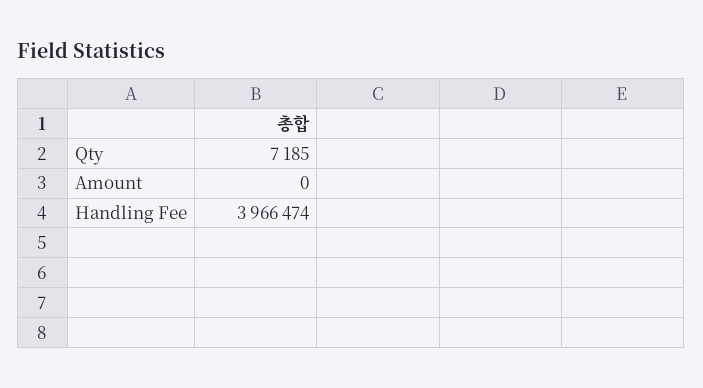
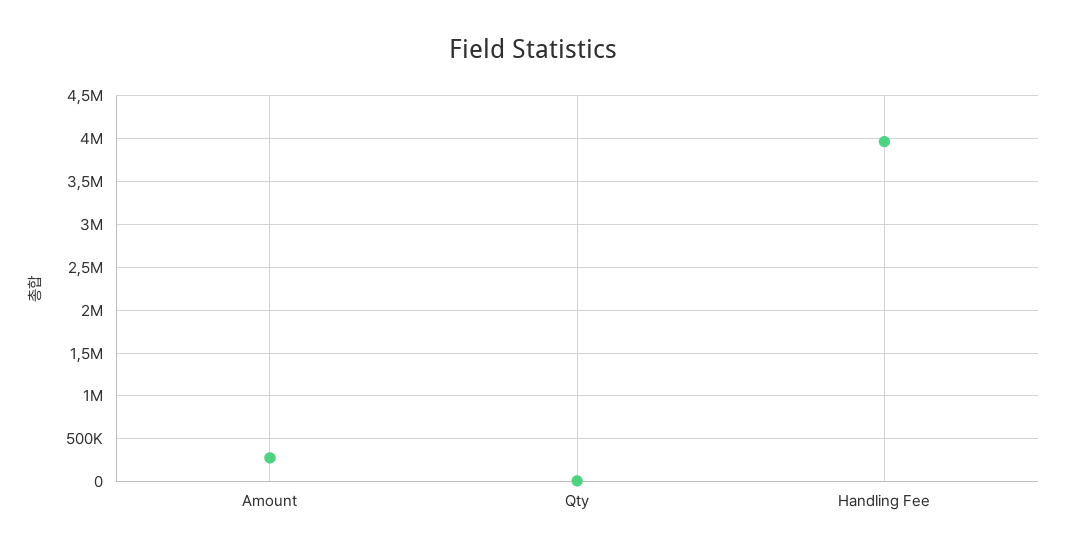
  {
    "Qty": 7185,
-   "Amount": 0,
+   "Amount": 300000,
    "Handling Fee": 3966474
  }

